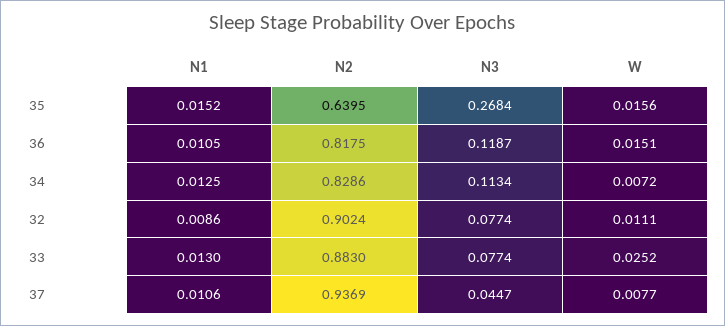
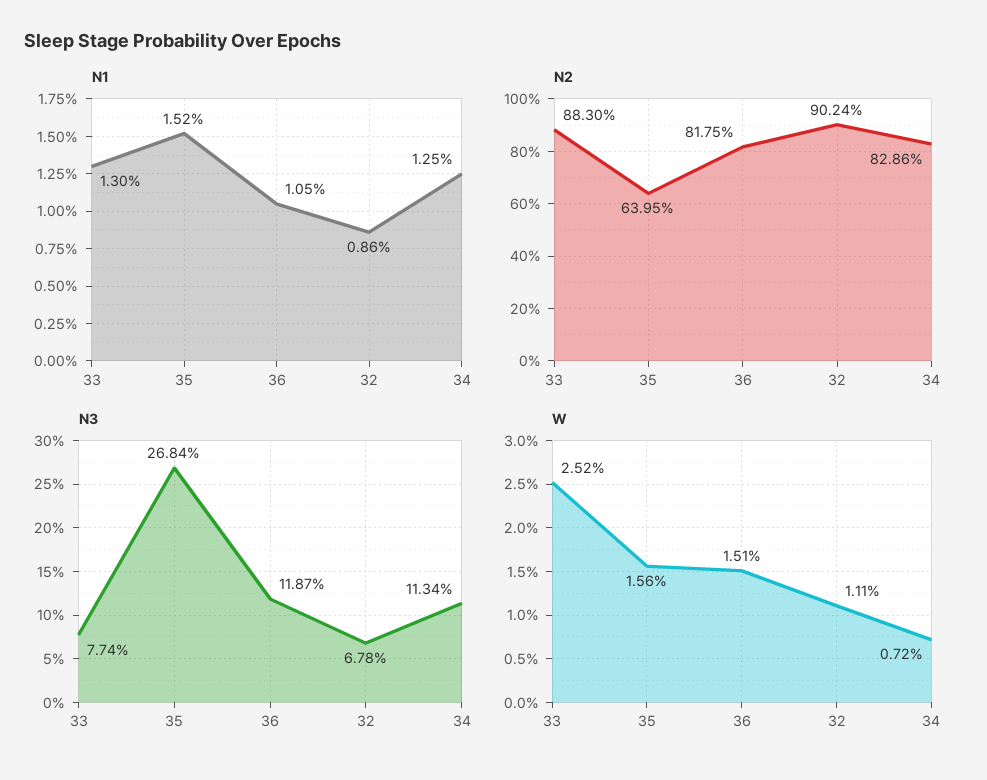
  {
    "N1": {
      "35": 0.0152,
      "36": 0.0105,
      "34": 0.0125,
      "32": 0.0086,
-     "33": 0.013,
+     "33": 0.013
-     "37": 0.0106
    },
    "N2": {
      "35": 0.6395,
      "36": 0.8175,
      "34": 0.8286,
      "32": 0.9024,
-     "33": 0.883,
+     "33": 0.883
-     "37": 0.9369
    },
    "N3": {
      "35": 0.2684,
      "36": 0.1187,
      "34": 0.1134,
-     "32": 0.0774,
+     "32": 0.0678,
-     "33": 0.0774,
+     "33": 0.0774
-     "37": 0.0447
    },
    "W": {
      "35": 0.0156,
      "36": 0.0151,
      "34": 0.0072,
      "32": 0.0111,
-     "33": 0.0252,
+     "33": 0.0252
-     "37": 0.0077
    }
  }

